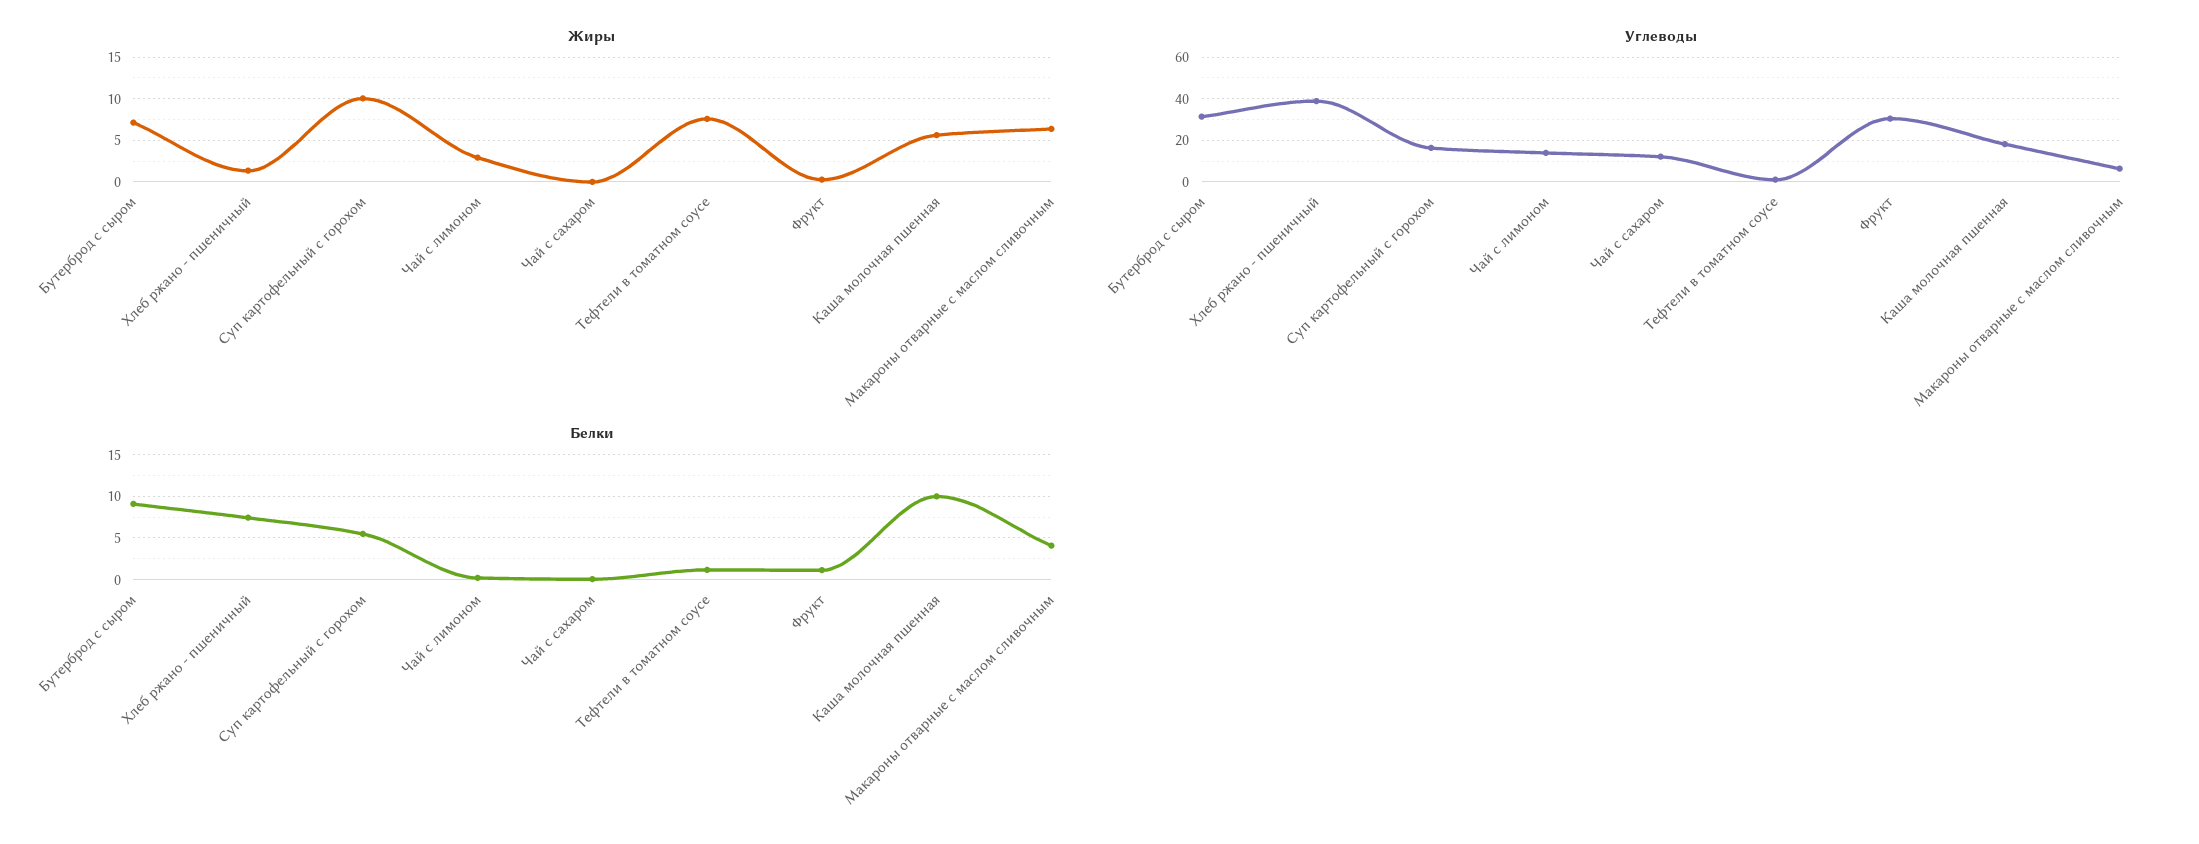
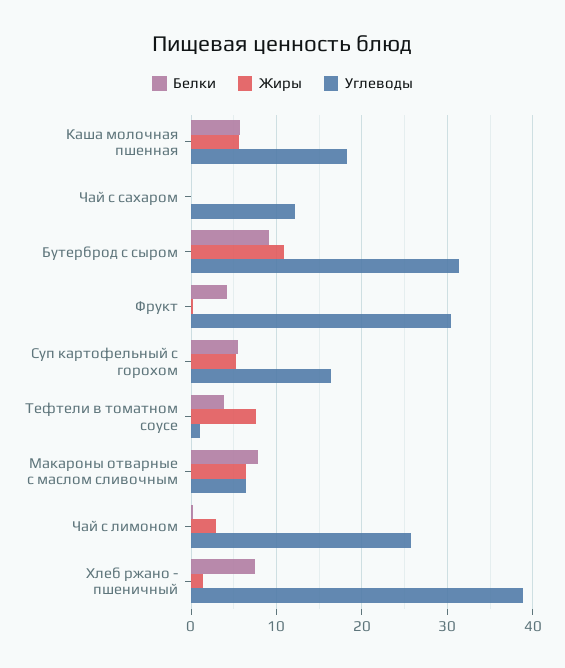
  {
    "Жиры": {
-     "Бутерброд с сыром": 7,
+     "Бутерброд с сыром": 11,
      "Хлеб ржано - пшеничный": 1,
-     "Суп картофельный с горохом": 10,
+     "Суп картофельный с горохом": 5,
      "Чай с лимоном": 3,
      "Чай с сахаром": 0,
      "Тефтели в томатном соусе": 8,
      "Фрукт": 0,
      "Каша молочная пшенная": 6,
      "Макароны отварные с маслом сливочным": 6
    },
    "Углеводы": {
      "Бутерброд с сыром": 31,
      "Хлеб ржано - пшеничный": 39,
      "Суп картофельный с горохом": 16,
-     "Чай с лимоном": 15,
+     "Чай с лимоном": 26,
      "Чай с сахаром": 12,
      "Тефтели в томатном соусе": 1,
      "Фрукт": 30,
      "Каша молочная пшенная": 18,
      "Макароны отварные с маслом сливочным": 6
    },
    "Белки": {
      "Бутерброд с сыром": 9,
      "Хлеб ржано - пшеничный": 7,
      "Суп картофельный с горохом": 5,
      "Чай с лимоном": 0,
      "Чай с сахаром": 0,
-     "Тефтели в томатном соусе": 1,
+     "Тефтели в томатном соусе": 4,
-     "Фрукт": 1,
+     "Фрукт": 4,
-     "Каша молочная пшенная": 10,
+     "Каша молочная пшенная": 6,
-     "Макароны отварные с маслом сливочным": 4
+     "Макароны отварные с маслом сливочным": 8
    }
  }

